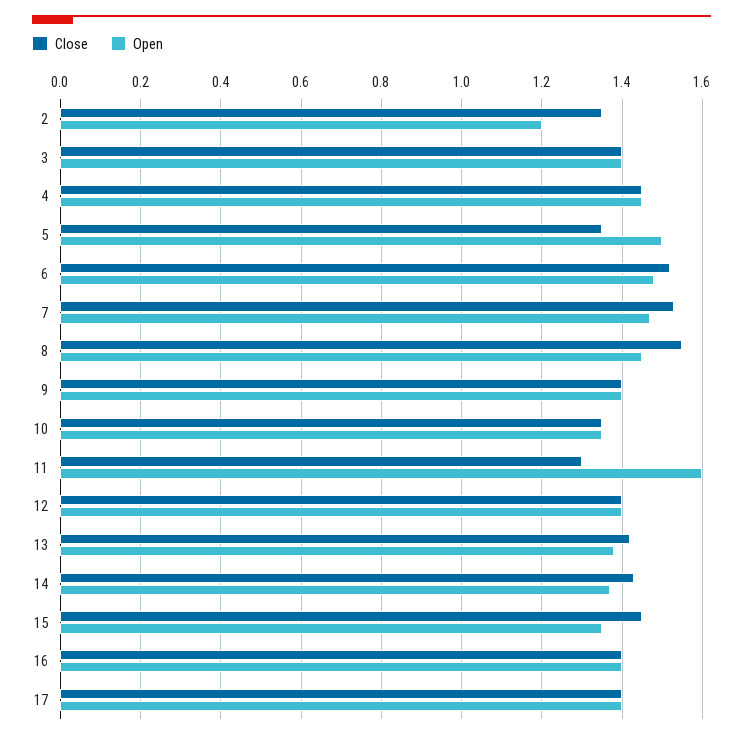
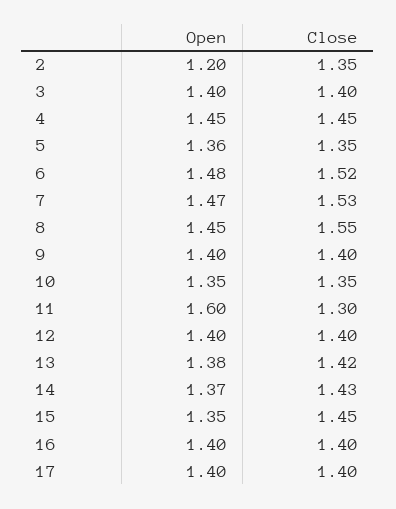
  {
    "Close": {
      "2": 1.35,
      "3": 1.4,
      "4": 1.45,
      "5": 1.35,
      "6": 1.52,
      "7": 1.53,
      "8": 1.55,
      "9": 1.4,
      "10": 1.35,
      "11": 1.3,
      "12": 1.4,
      "13": 1.42,
      "14": 1.43,
      "15": 1.45,
      "16": 1.4,
      "17": 1.4
    },
    "Open": {
      "2": 1.2,
      "3": 1.4,
      "4": 1.45,
-     "5": 1.5,
+     "5": 1.36,
      "6": 1.48,
      "7": 1.47,
      "8": 1.45,
      "9": 1.4,
      "10": 1.35,
      "11": 1.6,
      "12": 1.4,
      "13": 1.38,
      "14": 1.37,
      "15": 1.35,
      "16": 1.4,
      "17": 1.4
    }
  }

